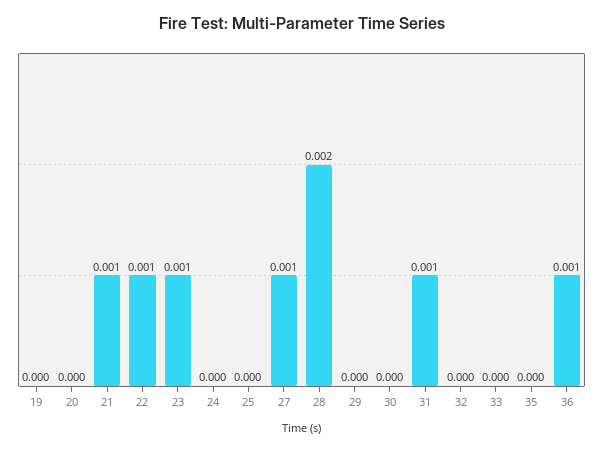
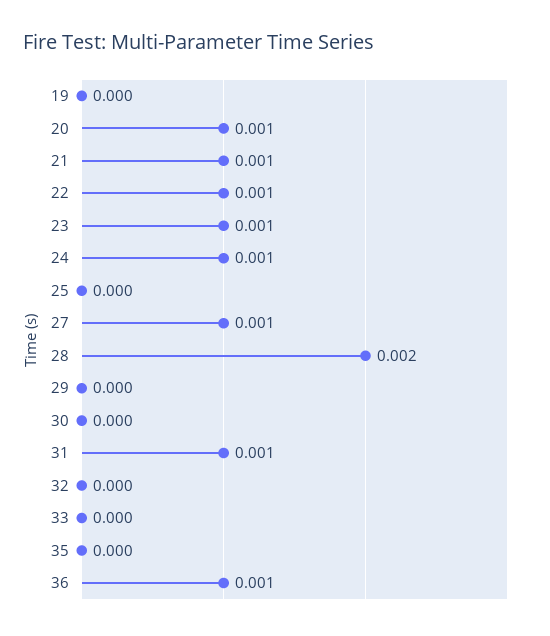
  {
    "19": 0,
-   "20": 0,
+   "20": 0.001,
    "21": 0.001,
    "22": 0.001,
    "23": 0.001,
-   "24": 0,
+   "24": 0.001,
    "25": 0,
    "27": 0.001,
    "28": 0.002,
    "29": 0,
    "30": 0,
    "31": 0.001,
    "32": 0,
    "33": 0,
    "35": 0,
    "36": 0.001
  }

